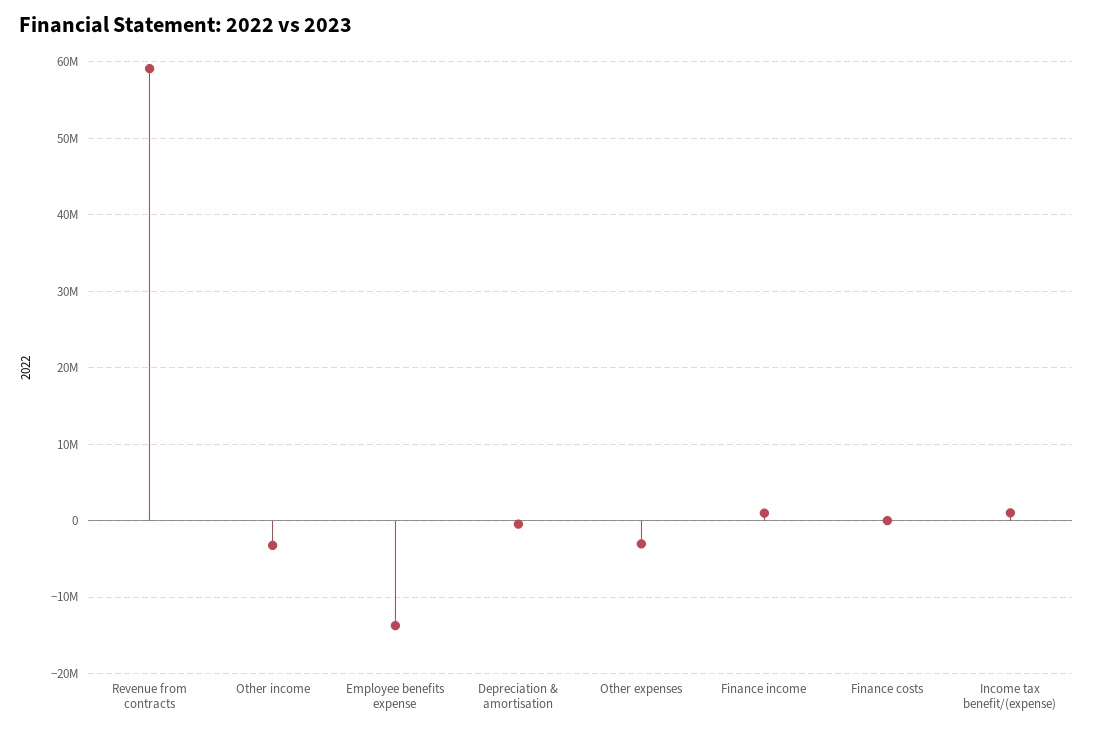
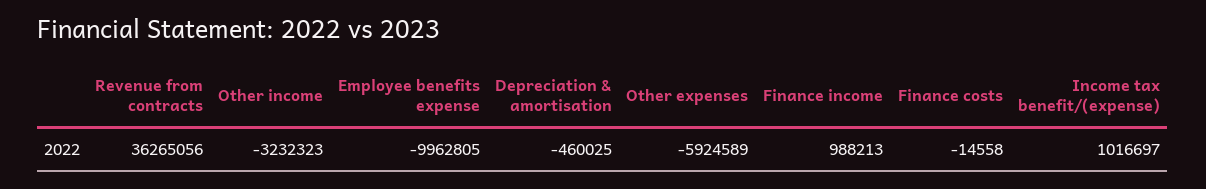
  {
-   "Revenue from contracts": 59000000,
+   "Revenue from contracts": 36265056,
    "Other income": -3232323,
-   "Employee benefits expense": -14000000,
+   "Employee benefits expense": -9962805,
    "Depreciation & amortisation": -460025,
-   "Other expenses": -3000000,
+   "Other expenses": -5924589,
    "Finance income": 988213,
    "Finance costs": -14558,
    "Income tax benefit/(expense)": 1016697
  }

